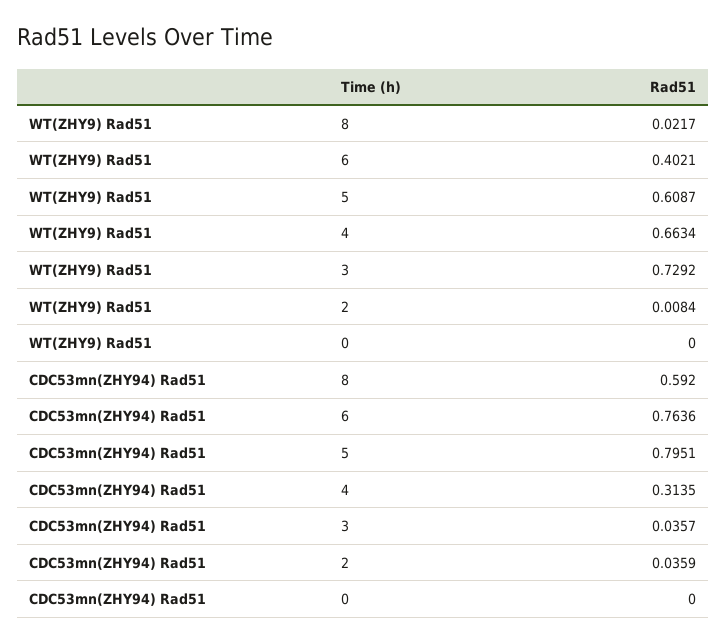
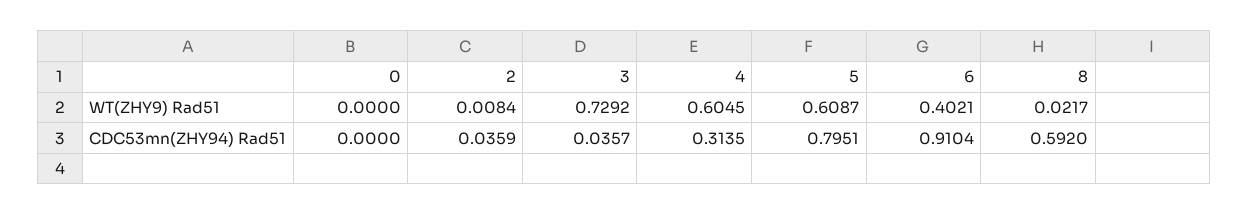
  {
    "WT(ZHY9) Rad51": {
      "8": 0.0217,
      "6": 0.4021,
      "5": 0.6087,
-     "4": 0.6634,
+     "4": 0.6045,
      "3": 0.7292,
      "2": 0.0084,
      "0": 0
    },
    "CDC53mn(ZHY94) Rad51": {
      "8": 0.592,
-     "6": 0.7636,
+     "6": 0.9104,
      "5": 0.7951,
      "4": 0.3135,
      "3": 0.0357,
      "2": 0.0359,
      "0": 0
    }
  }

